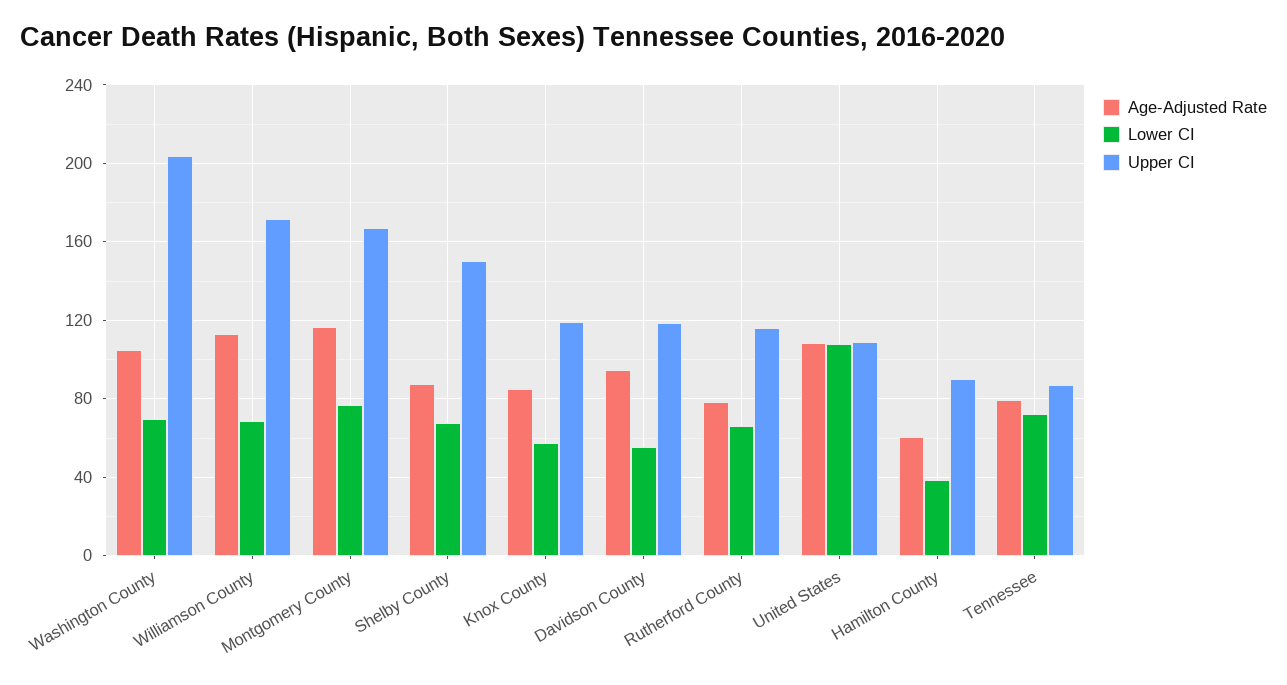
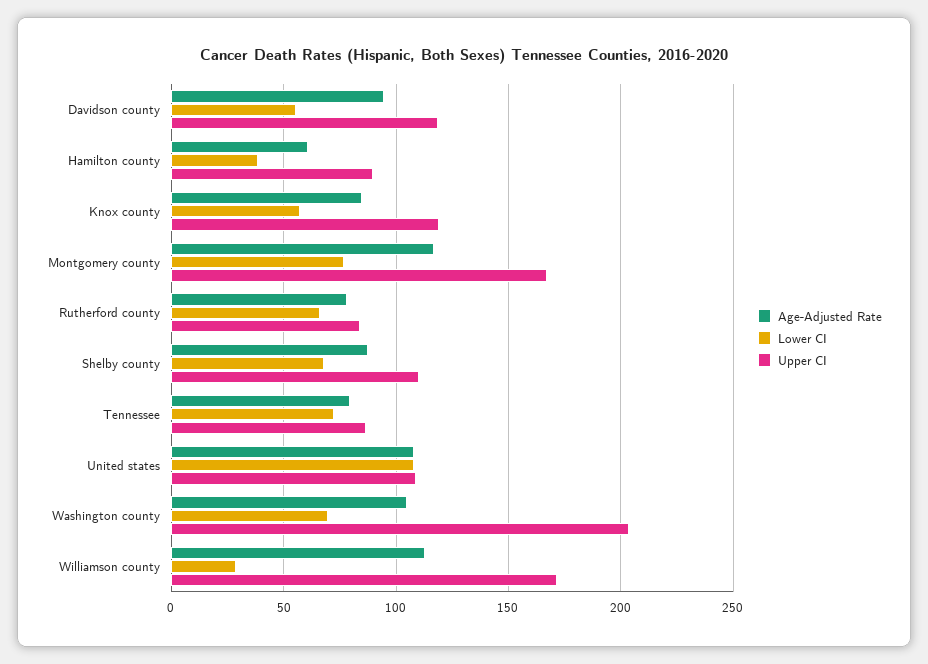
  {
    "Age-Adjusted Rate": {
      "Washington County": 105,
      "Williamson County": 115,
      "Montgomery County": 115,
      "Shelby County": 85,
      "Knox County": 85,
      "Davidson County": 95,
      "Rutherford County": 80,
      "United States": 110,
      "Hamilton County": 60,
      "Tennessee": 80
    },
    "Lower CI": {
      "Washington County": 70,
-     "Williamson County": 70,
+     "Williamson County": 30,
      "Montgomery County": 75,
      "Shelby County": 70,
      "Knox County": 55,
      "Davidson County": 55,
      "Rutherford County": 65,
      "United States": 110,
      "Hamilton County": 40,
      "Tennessee": 75
    },
    "Upper CI": {
      "Washington County": 205,
      "Williamson County": 170,
      "Montgomery County": 165,
-     "Shelby County": 150,
+     "Shelby County": 110,
      "Knox County": 120,
      "Davidson County": 120,
-     "Rutherford County": 115,
+     "Rutherford County": 85,
      "United States": 110,
      "Hamilton County": 90,
      "Tennessee": 85
    }
  }

